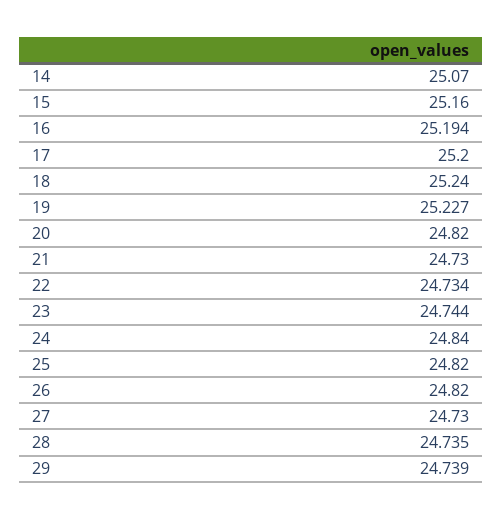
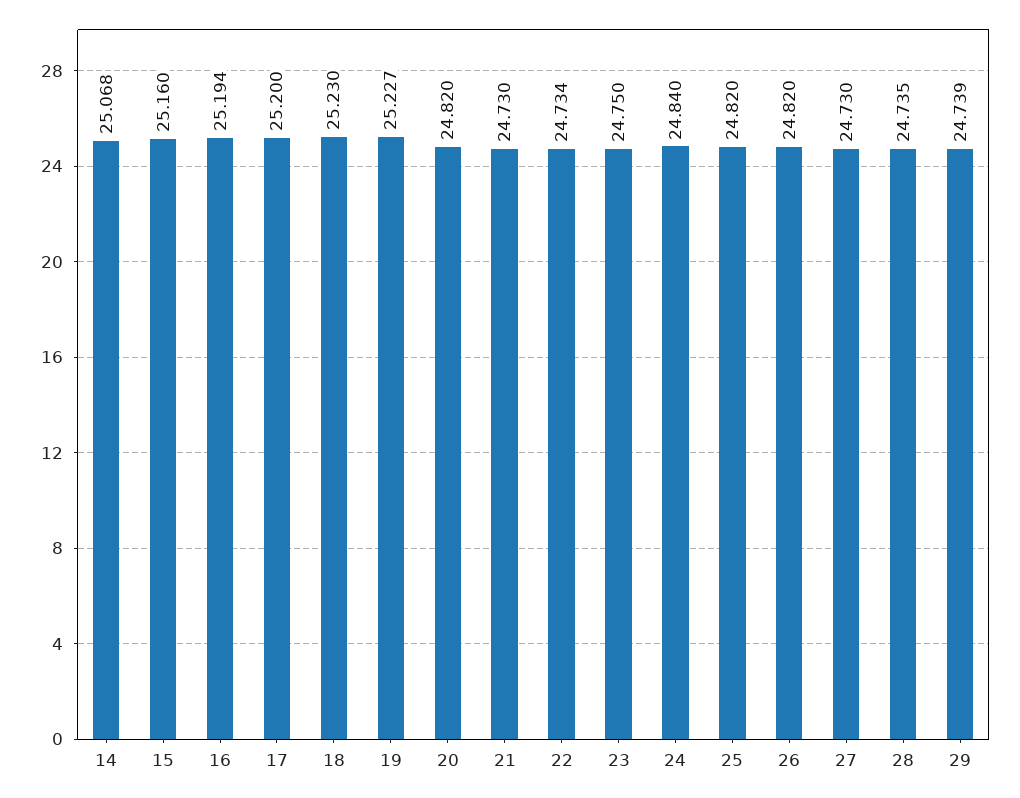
  {
-   "14": 25.07,
+   "14": 25.068,
    "15": 25.16,
    "16": 25.194,
    "17": 25.2,
-   "18": 25.24,
+   "18": 25.23,
    "19": 25.227,
    "20": 24.82,
    "21": 24.73,
    "22": 24.734,
-   "23": 24.744,
+   "23": 24.75,
    "24": 24.84,
    "25": 24.82,
    "26": 24.82,
    "27": 24.73,
    "28": 24.735,
    "29": 24.739
  }

